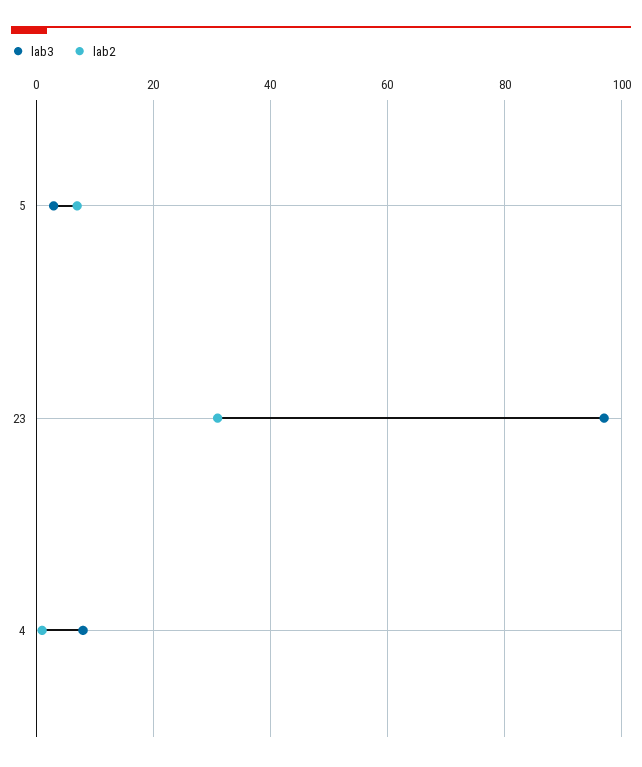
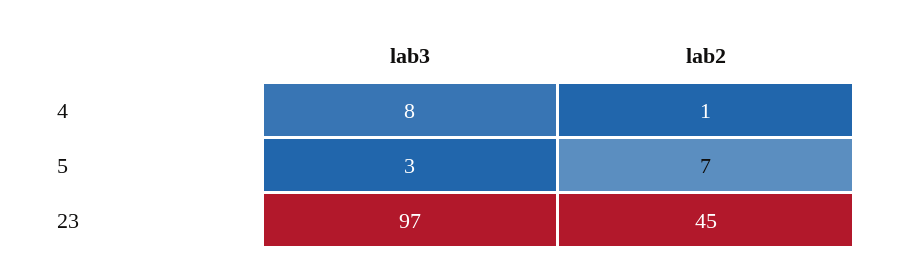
  {
    "lab3": {
      "5": 3,
      "23": 97,
      "4": 8
    },
    "lab2": {
      "5": 7,
-     "23": 30,
+     "23": 45,
      "4": 1
    }
  }

